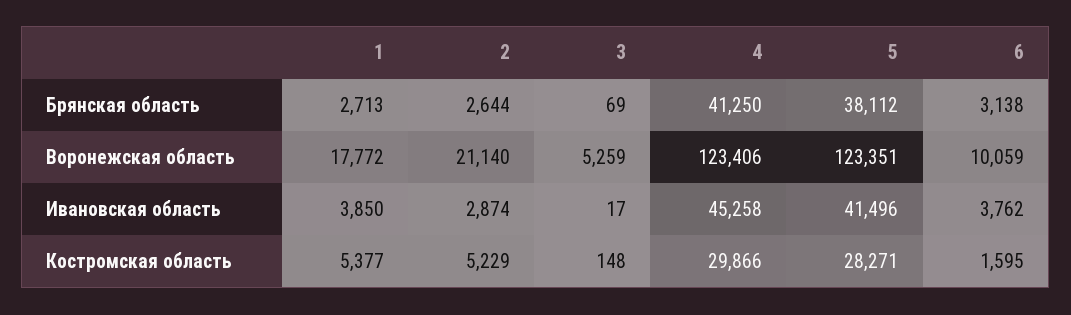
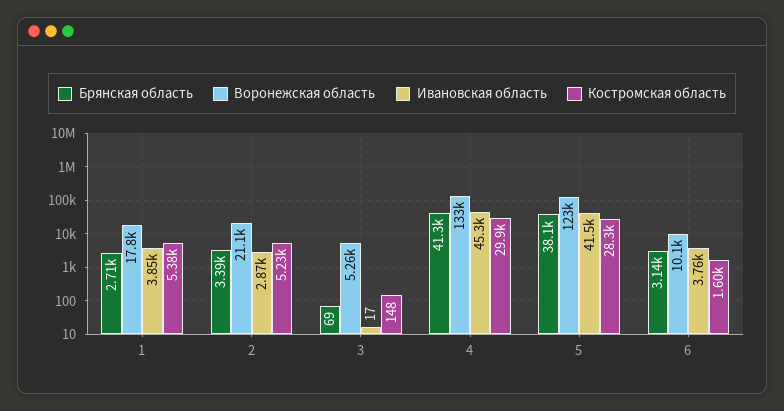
  {
    "Брянская область": {
      "1": 2713,
-     "2": 2644,
+     "2": 3390,
      "3": 69,
      "4": 41250,
      "5": 38112,
      "6": 3138
    },
    "Воронежская область": {
      "1": 17772,
      "2": 21140,
      "3": 5259,
-     "4": 123406,
+     "4": 133000,
      "5": 123351,
      "6": 10059
    },
    "Ивановская область": {
      "1": 3850,
      "2": 2874,
      "3": 17,
      "4": 45258,
      "5": 41496,
      "6": 3762
    },
    "Костромская область": {
      "1": 5377,
      "2": 5229,
      "3": 148,
      "4": 29866,
      "5": 28271,
      "6": 1595
    }
  }

